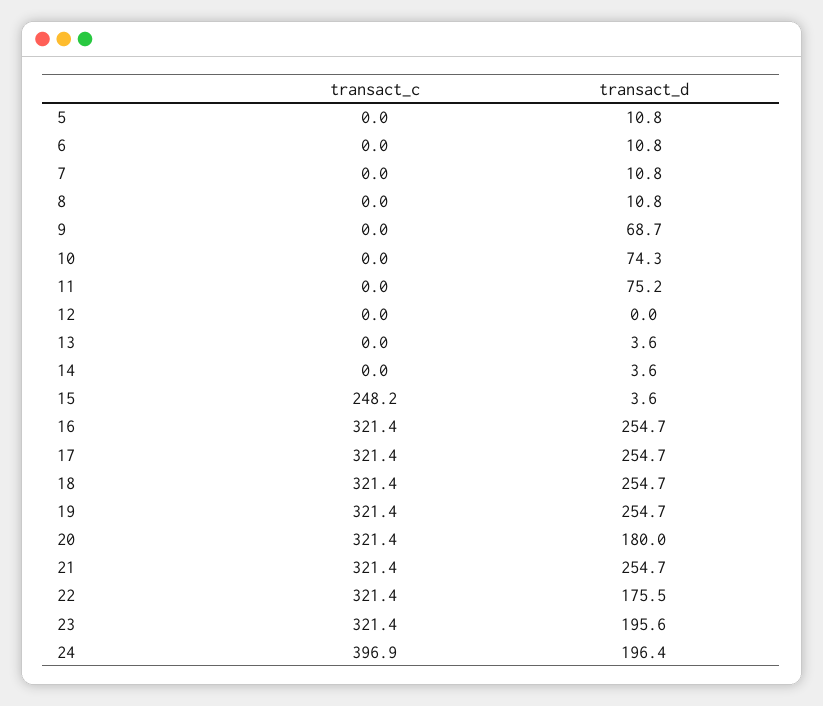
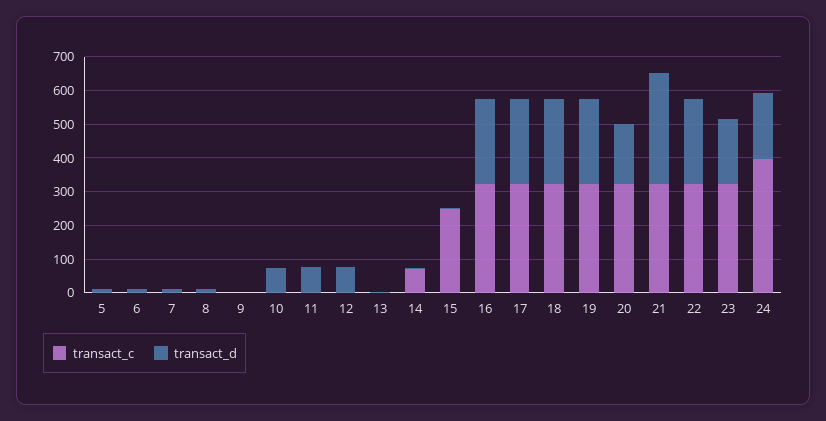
  {
    "transact_c": {
      "5": 0,
      "6": 0,
      "7": 0,
      "8": 0,
      "9": 0,
      "10": 0,
      "11": 0,
      "12": 0,
      "13": 0,
-     "14": 0,
+     "14": 75,
      "15": 248.2,
      "16": 321.4,
      "17": 321.4,
      "18": 321.4,
      "19": 321.4,
      "20": 321.4,
      "21": 321.4,
      "22": 321.4,
      "23": 321.4,
      "24": 396.9
    },
    "transact_d": {
      "5": 10.8,
      "6": 10.8,
      "7": 10.8,
      "8": 10.8,
-     "9": 68.7,
+     "9": 0,
      "10": 74.3,
      "11": 75.2,
-     "12": 0,
+     "12": 75,
      "13": 3.6,
      "14": 3.6,
      "15": 3.6,
      "16": 254.7,
      "17": 254.7,
      "18": 254.7,
      "19": 254.7,
      "20": 180,
-     "21": 254.7,
+     "21": 325,
-     "22": 175.5,
+     "22": 250,
      "23": 195.6,
      "24": 196.4
    }
  }

